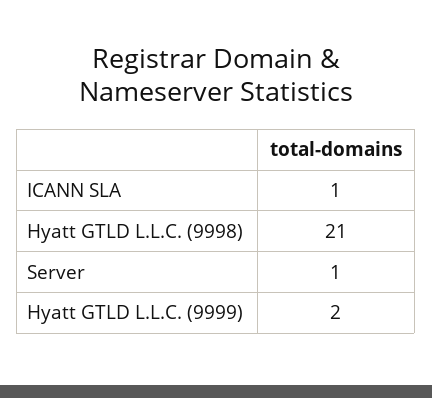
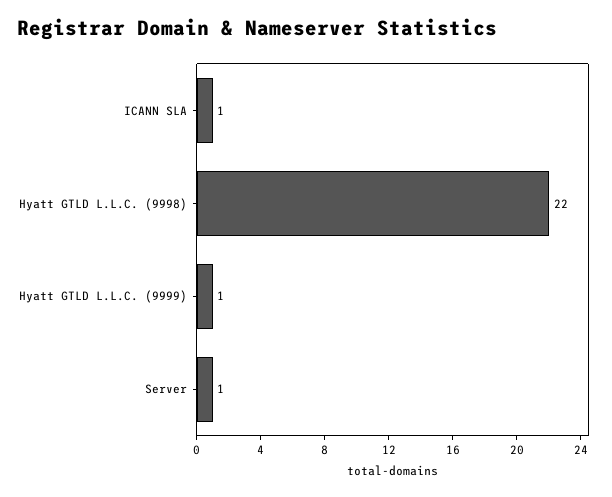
  {
    "ICANN SLA": 1,
-   "Hyatt GTLD L.L.C. (9998)": 21,
+   "Hyatt GTLD L.L.C. (9998)": 22,
    "Server": 1,
-   "Hyatt GTLD L.L.C. (9999)": 2
+   "Hyatt GTLD L.L.C. (9999)": 1
  }

